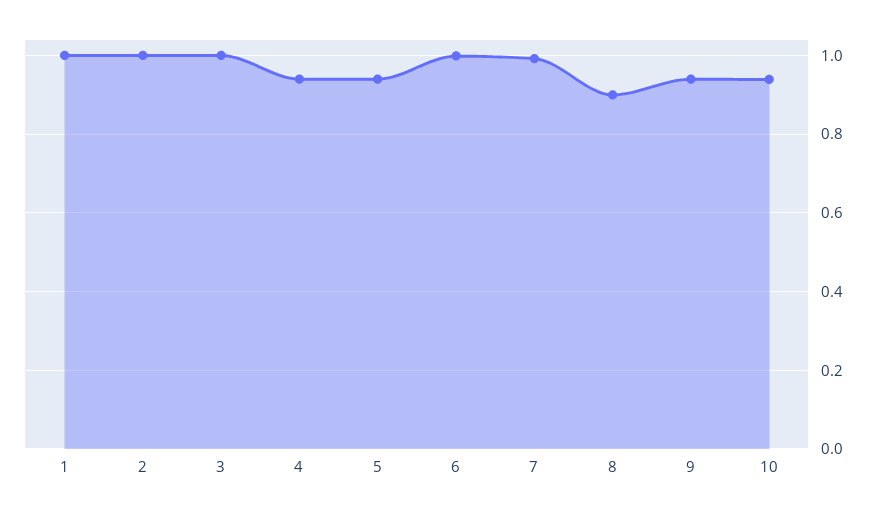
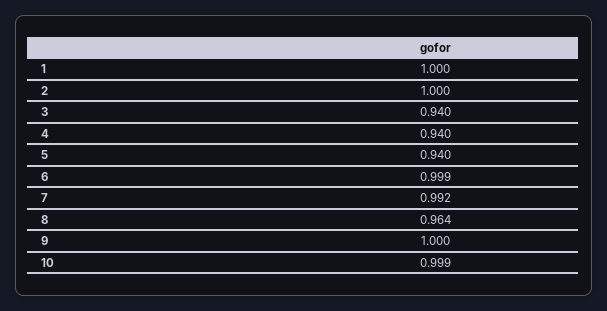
  {
    "1": 1,
    "2": 1,
-   "3": 1,
+   "3": 0.94,
    "4": 0.94,
    "5": 0.94,
    "6": 0.999,
    "7": 0.992,
-   "8": 0.9,
+   "8": 0.964,
-   "9": 0.94,
+   "9": 1,
-   "10": 0.94
+   "10": 0.999
  }

